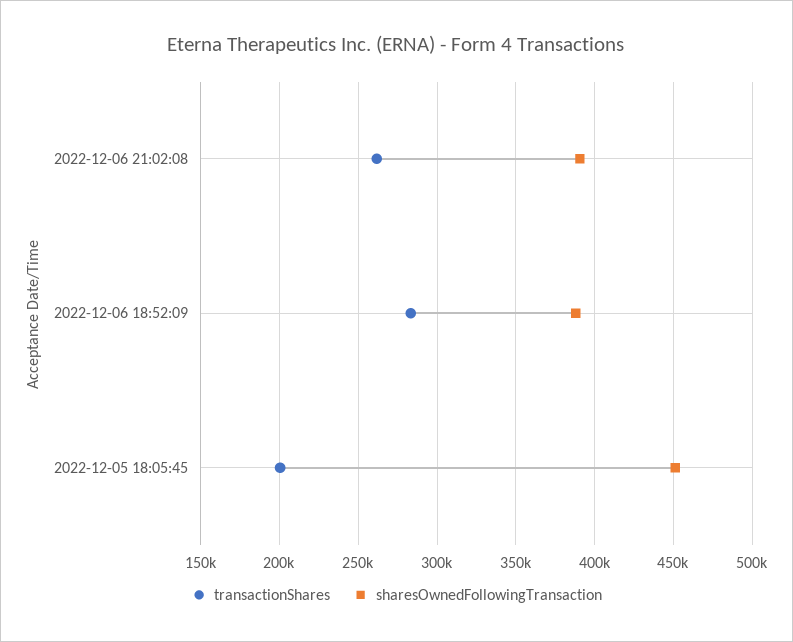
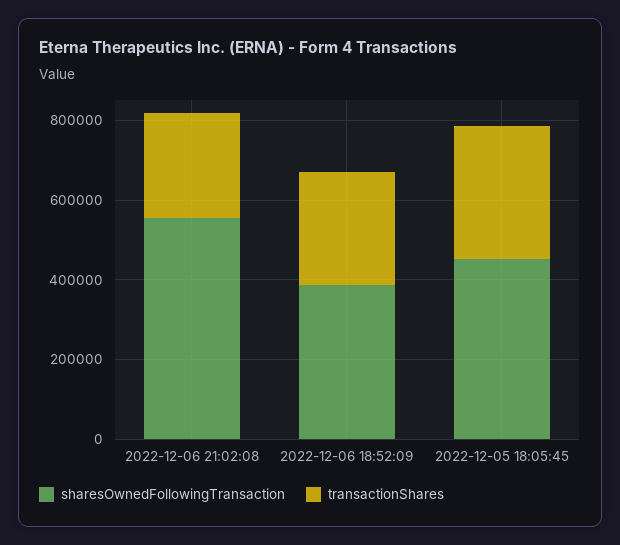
  {
    "transactionShares": {
      "2022-12-06 21:02:08": 260000,
      "2022-12-06 18:52:09": 285000,
-     "2022-12-05 18:05:45": 200000
+     "2022-12-05 18:05:45": 350000
    },
    "sharesOwnedFollowingTransaction": {
-     "2022-12-06 21:02:08": 390000,
+     "2022-12-06 21:02:08": 550000,
      "2022-12-06 18:52:09": 390000,
      "2022-12-05 18:05:45": 450000
    }
  }

